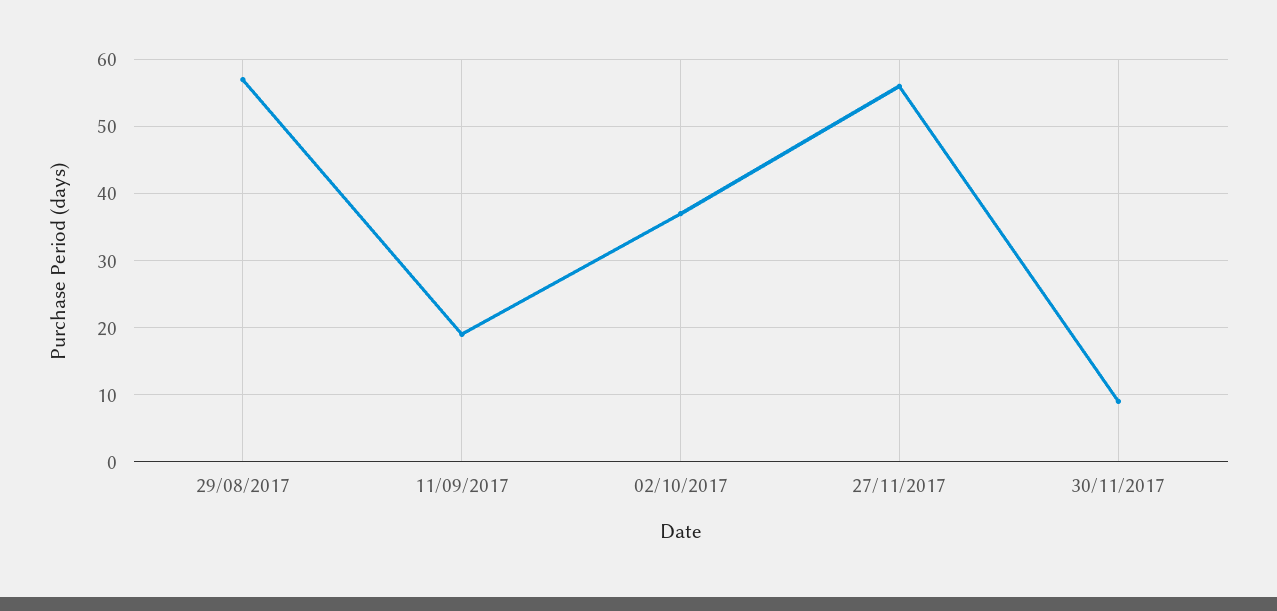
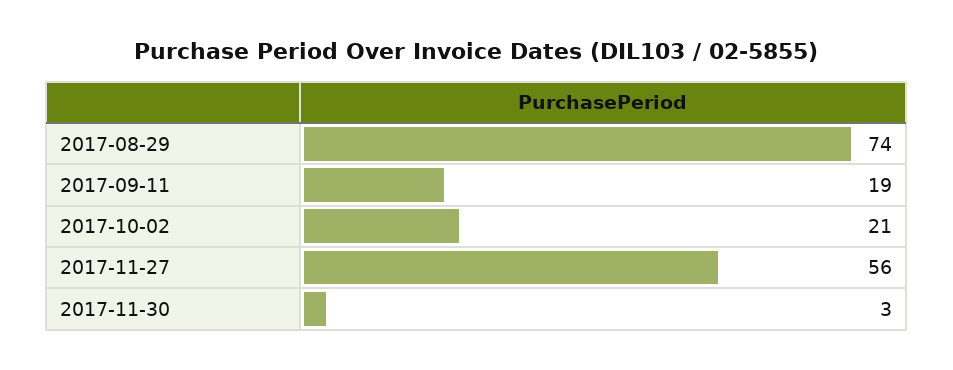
  {
-   "29/08/2017": 57,
+   "29/08/2017": 74,
    "11/09/2017": 19,
-   "02/10/2017": 37,
+   "02/10/2017": 21,
    "27/11/2017": 56,
-   "30/11/2017": 9
+   "30/11/2017": 3
  }

